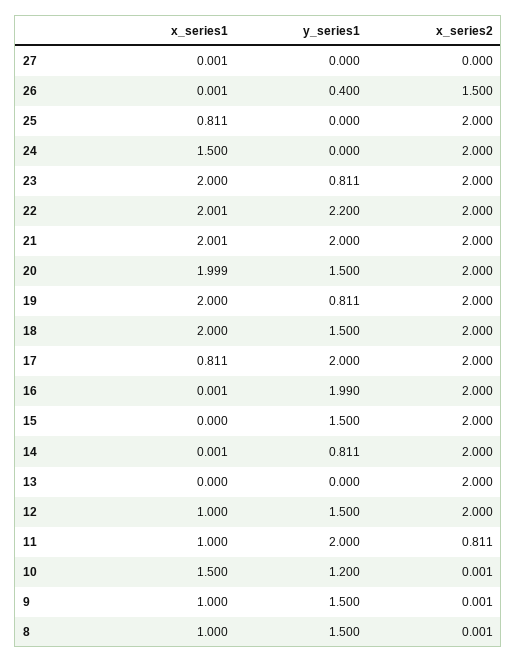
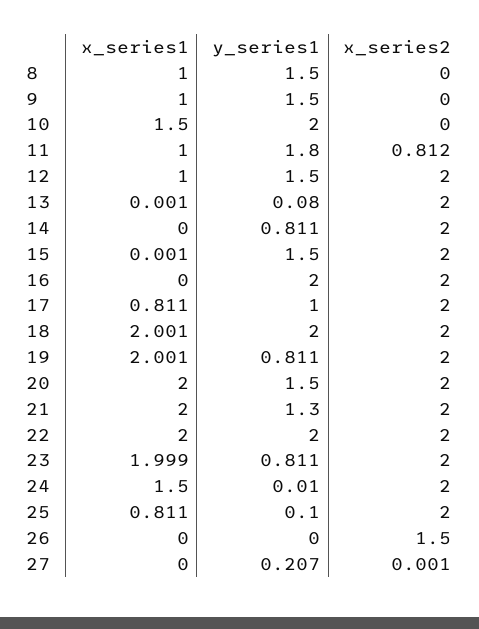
  {
    "x_series1": {
-     "27": 0.001,
+     "27": 0,
-     "26": 0.001,
+     "26": 0,
      "25": 0.811,
      "24": 1.5,
-     "23": 2,
+     "23": 1.999,
-     "22": 2.001,
+     "22": 2,
-     "21": 2.001,
+     "21": 2,
-     "20": 1.999,
+     "20": 2,
-     "19": 2,
+     "19": 2.001,
-     "18": 2,
+     "18": 2.001,
      "17": 0.811,
-     "16": 0.001,
+     "16": 0,
-     "15": 0,
+     "15": 0.001,
-     "14": 0.001,
+     "14": 0,
-     "13": 0,
+     "13": 0.001,
      "12": 1,
      "11": 1,
      "10": 1.5,
      "9": 1,
      "8": 1
    },
    "y_series1": {
-     "27": 0,
+     "27": 0.207,
-     "26": 0.4,
+     "26": 0,
-     "25": 0,
+     "25": 0.1,
-     "24": 0,
+     "24": 0.01,
      "23": 0.811,
-     "22": 2.2,
+     "22": 2,
-     "21": 2,
+     "21": 1.3,
      "20": 1.5,
      "19": 0.811,
-     "18": 1.5,
+     "18": 2,
-     "17": 2,
+     "17": 1,
-     "16": 1.99,
+     "16": 2,
      "15": 1.5,
      "14": 0.811,
-     "13": 0,
+     "13": 0.08,
      "12": 1.5,
-     "11": 2,
+     "11": 1.8,
-     "10": 1.2,
+     "10": 2,
      "9": 1.5,
      "8": 1.5
    },
    "x_series2": {
-     "27": 0,
+     "27": 0.001,
      "26": 1.5,
      "25": 2,
      "24": 2,
      "23": 2,
      "22": 2,
      "21": 2,
      "20": 2,
      "19": 2,
      "18": 2,
      "17": 2,
      "16": 2,
      "15": 2,
      "14": 2,
      "13": 2,
      "12": 2,
-     "11": 0.811,
+     "11": 0.812,
-     "10": 0.001,
+     "10": 0,
-     "9": 0.001,
+     "9": 0,
-     "8": 0.001
+     "8": 0
    }
  }

